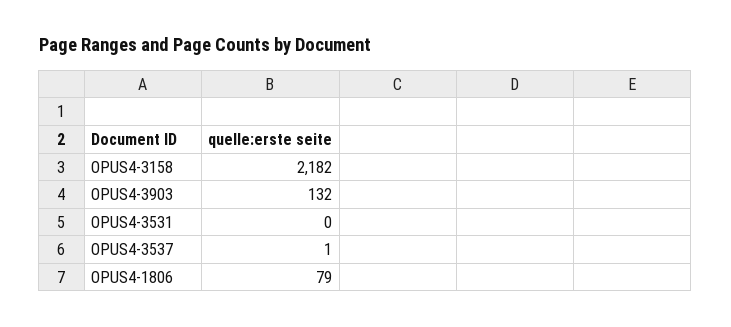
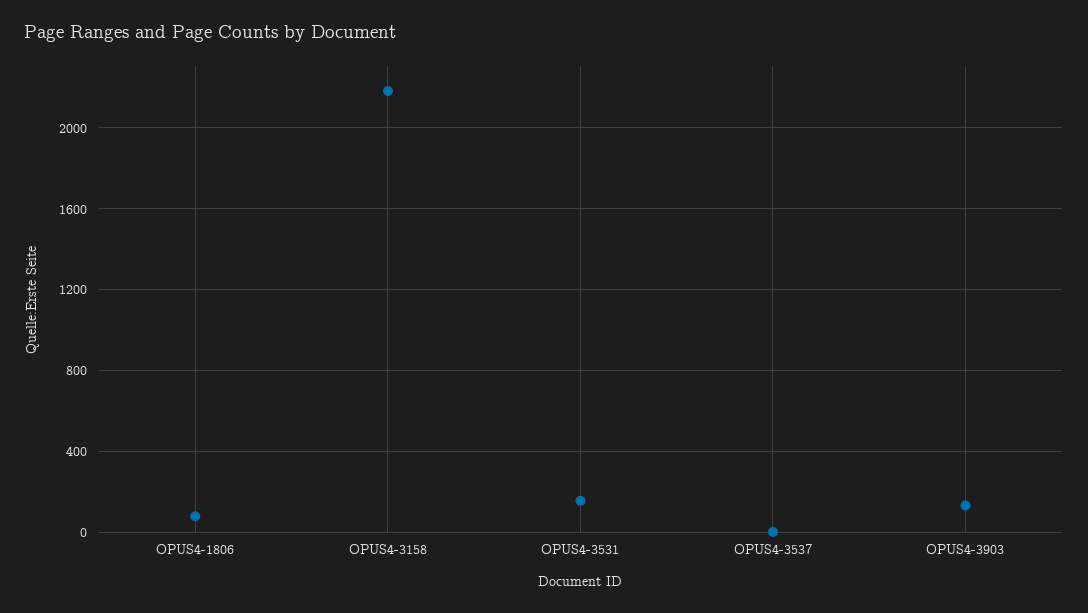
  {
    "OPUS4-3158": 2182,
    "OPUS4-3903": 132,
-   "OPUS4-3531": 0,
+   "OPUS4-3531": 150,
    "OPUS4-3537": 1,
    "OPUS4-1806": 79
  }

